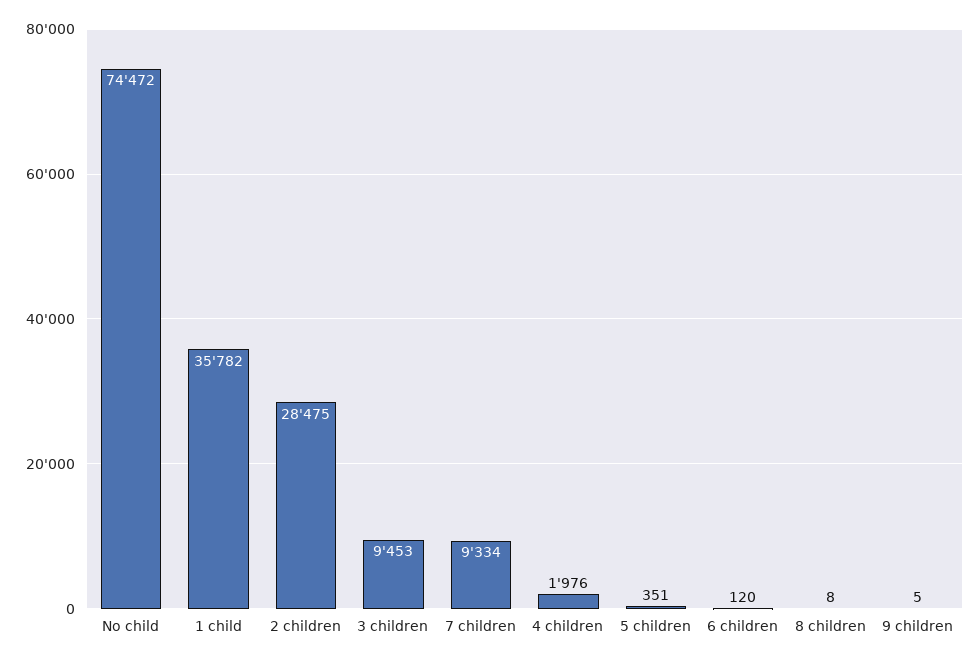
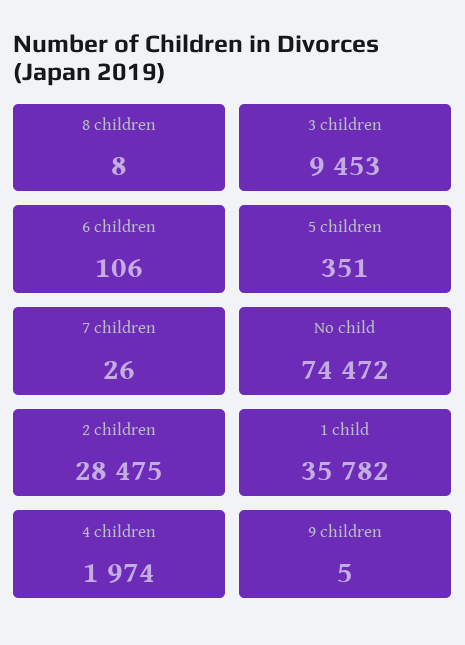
  {
    "No child": 74472,
    "1 child": 35782,
    "2 children": 28475,
    "3 children": 9453,
-   "7 children": 9334,
+   "7 children": 26,
-   "4 children": 1976,
+   "4 children": 1974,
    "5 children": 351,
-   "6 children": 120,
+   "6 children": 106,
    "8 children": 8,
    "9 children": 5
  }

